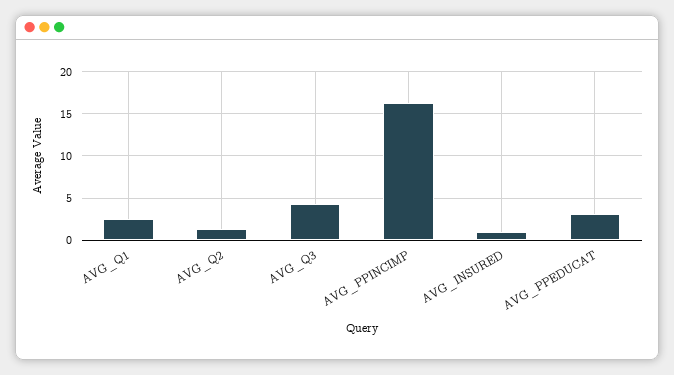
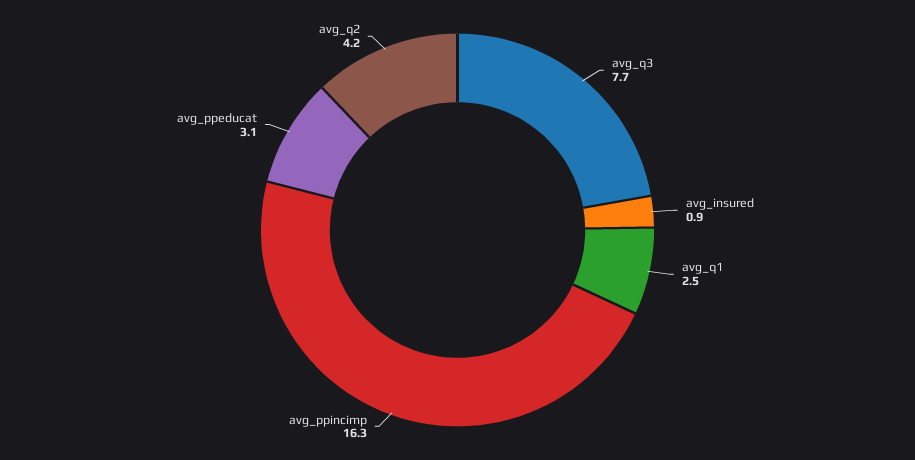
  {
    "AVG_Q1": 2.5,
-   "AVG_Q2": 1,
+   "AVG_Q2": 4.2,
-   "AVG_Q3": 4,
+   "AVG_Q3": 7.7,
    "AVG_PPINCIMP": 16.3,
    "AVG_INSURED": 0.9,
    "AVG_PPEDUCAT": 3.1
  }

